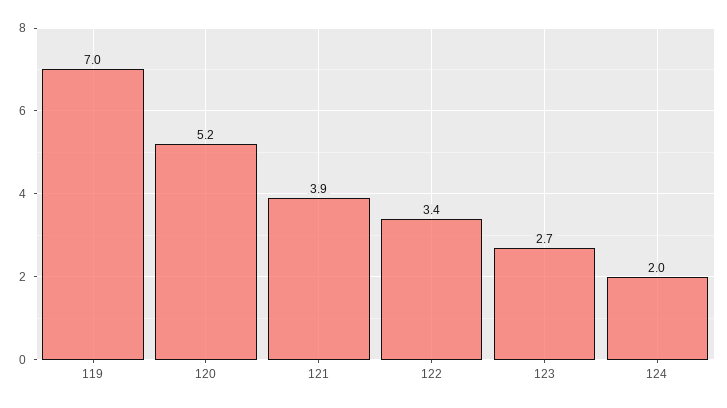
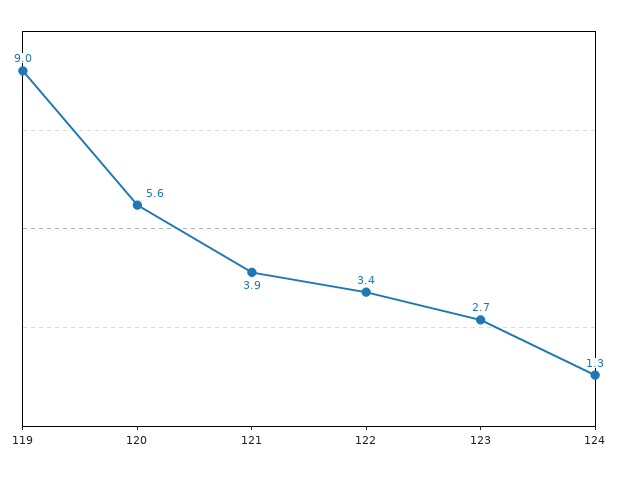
  {
-   "119": 7,
+   "119": 9,
-   "120": 5.2,
+   "120": 5.6,
    "121": 3.9,
    "122": 3.4,
    "123": 2.7,
-   "124": 2
+   "124": 1.3
  }

